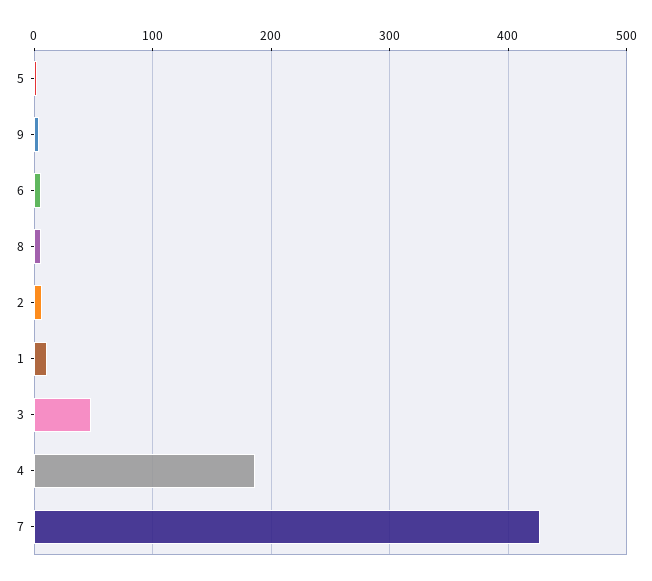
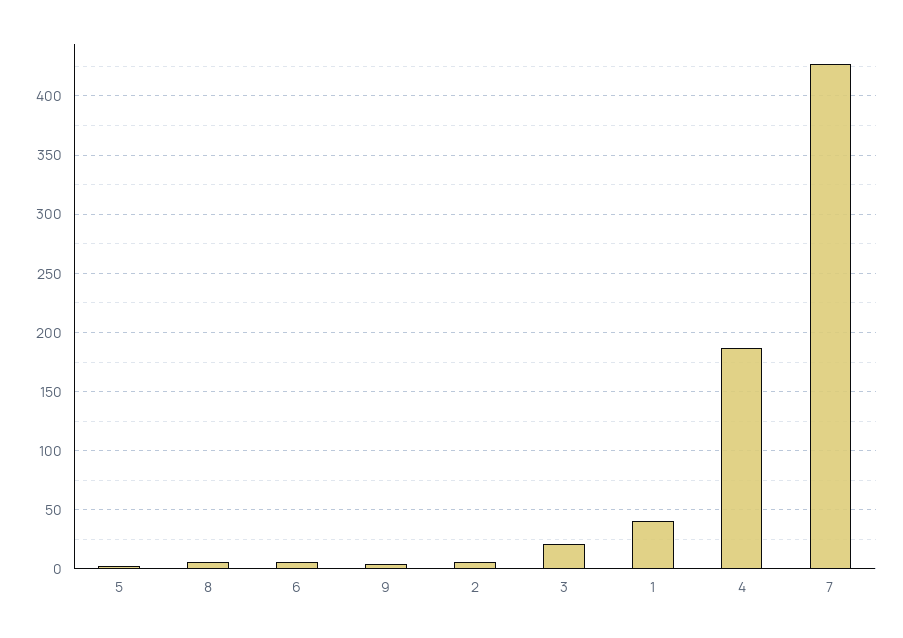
  {
    "5": 0,
    "9": 0,
    "6": 10,
    "8": 10,
    "2": 10,
-   "1": 10,
+   "1": 40,
-   "3": 50,
+   "3": 20,
    "4": 190,
    "7": 430
  }

